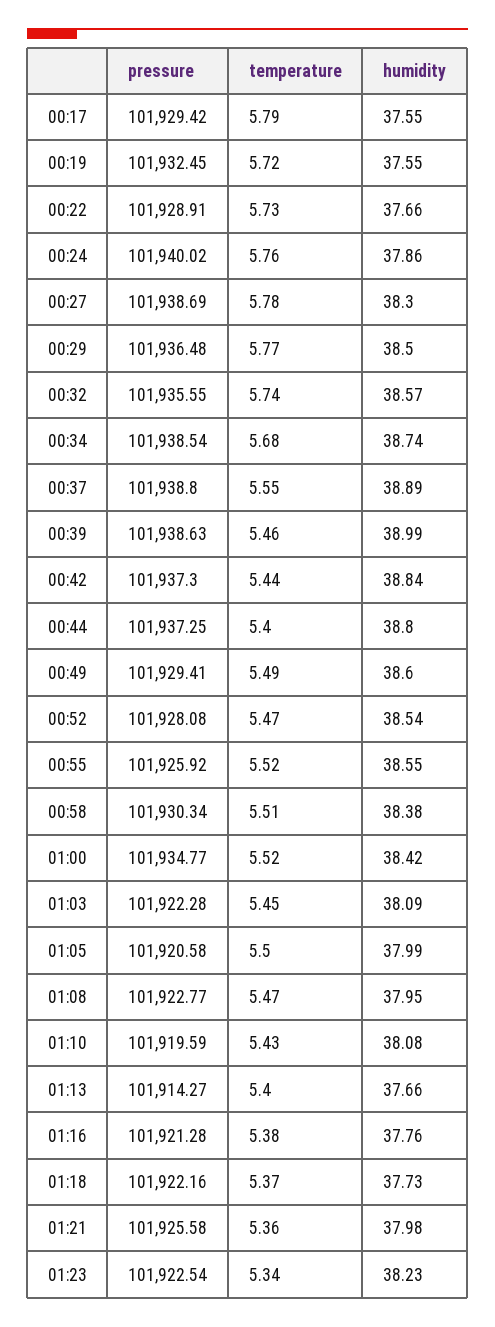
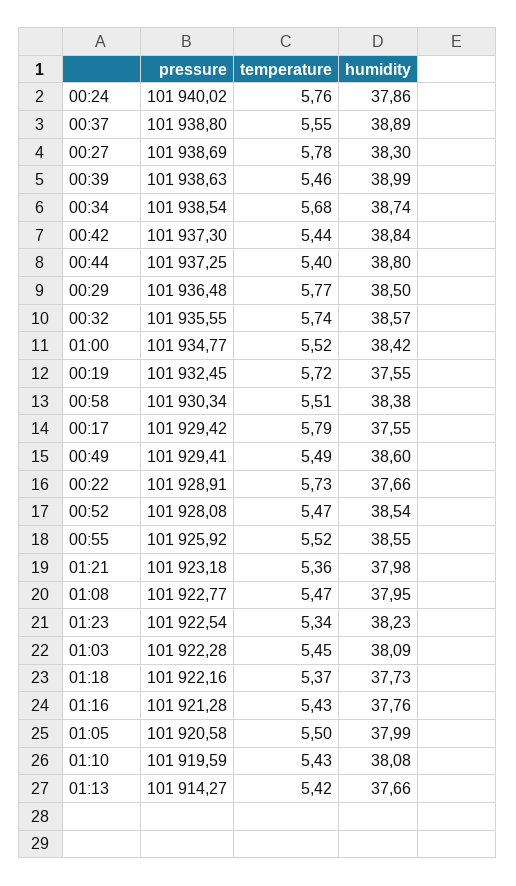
  {
    "pressure": {
      "00:17": 101929.42,
      "00:19": 101932.45,
      "00:22": 101928.91,
      "00:24": 101940.02,
      "00:27": 101938.69,
      "00:29": 101936.48,
      "00:32": 101935.55,
      "00:34": 101938.54,
      "00:37": 101938.8,
      "00:39": 101938.63,
      "00:42": 101937.3,
      "00:44": 101937.25,
      "00:49": 101929.41,
      "00:52": 101928.08,
      "00:55": 101925.92,
      "00:58": 101930.34,
      "01:00": 101934.77,
      "01:03": 101922.28,
      "01:05": 101920.58,
      "01:08": 101922.77,
      "01:10": 101919.59,
      "01:13": 101914.27,
      "01:16": 101921.28,
      "01:18": 101922.16,
-     "01:21": 101925.58,
+     "01:21": 101923.18,
      "01:23": 101922.54
    },
    "temperature": {
      "00:17": 5.79,
      "00:19": 5.72,
      "00:22": 5.73,
      "00:24": 5.76,
      "00:27": 5.78,
      "00:29": 5.77,
      "00:32": 5.74,
      "00:34": 5.68,
      "00:37": 5.55,
      "00:39": 5.46,
      "00:42": 5.44,
      "00:44": 5.4,
      "00:49": 5.49,
      "00:52": 5.47,
      "00:55": 5.52,
      "00:58": 5.51,
      "01:00": 5.52,
      "01:03": 5.45,
      "01:05": 5.5,
      "01:08": 5.47,
      "01:10": 5.43,
-     "01:13": 5.4,
+     "01:13": 5.42,
-     "01:16": 5.38,
+     "01:16": 5.43,
      "01:18": 5.37,
      "01:21": 5.36,
      "01:23": 5.34
    },
    "humidity": {
      "00:17": 37.55,
      "00:19": 37.55,
      "00:22": 37.66,
      "00:24": 37.86,
      "00:27": 38.3,
      "00:29": 38.5,
      "00:32": 38.57,
      "00:34": 38.74,
      "00:37": 38.89,
      "00:39": 38.99,
      "00:42": 38.84,
      "00:44": 38.8,
      "00:49": 38.6,
      "00:52": 38.54,
      "00:55": 38.55,
      "00:58": 38.38,
      "01:00": 38.42,
      "01:03": 38.09,
      "01:05": 37.99,
      "01:08": 37.95,
      "01:10": 38.08,
      "01:13": 37.66,
      "01:16": 37.76,
      "01:18": 37.73,
      "01:21": 37.98,
      "01:23": 38.23
    }
  }

